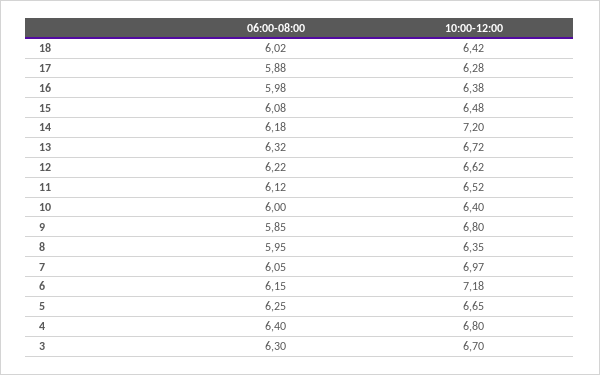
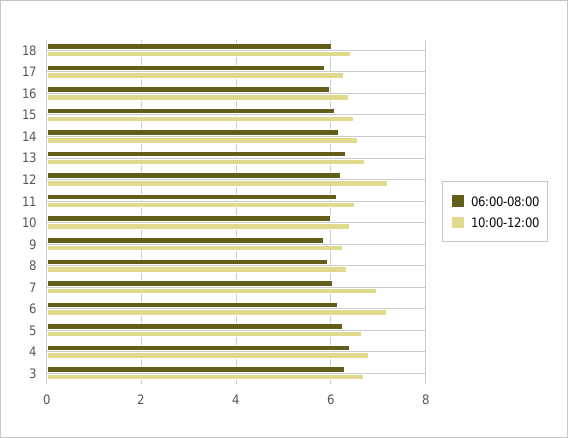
  {
    "06:00-08:00": {
      "18": 6.02,
      "17": 5.88,
      "16": 5.98,
      "15": 6.08,
      "14": 6.18,
      "13": 6.32,
      "12": 6.22,
      "11": 6.12,
      "10": 6,
      "9": 5.85,
      "8": 5.95,
      "7": 6.05,
      "6": 6.15,
      "5": 6.25,
      "4": 6.4,
      "3": 6.3
    },
    "10:00-12:00": {
      "18": 6.42,
      "17": 6.28,
      "16": 6.38,
      "15": 6.48,
-     "14": 7.2,
+     "14": 6.6,
      "13": 6.72,
-     "12": 6.62,
+     "12": 7.2,
      "11": 6.52,
      "10": 6.4,
-     "9": 6.8,
+     "9": 6.2,
      "8": 6.35,
      "7": 6.97,
      "6": 7.18,
      "5": 6.65,
      "4": 6.8,
      "3": 6.7
    }
  }

